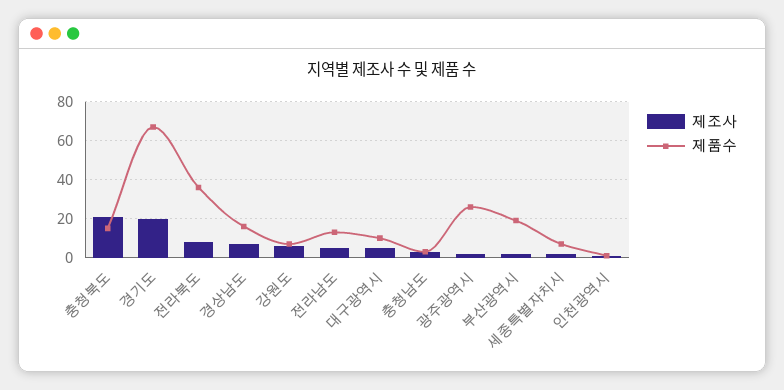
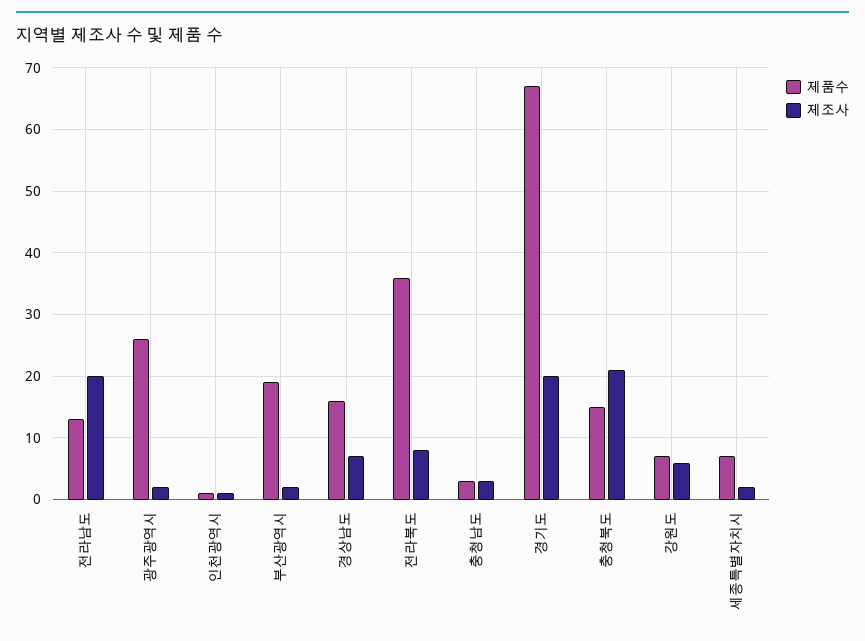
  {
    "제조사": {
      "충청북도": 21,
      "경기도": 20,
      "전라북도": 8,
      "경상남도": 7,
      "강원도": 6,
-     "전라남도": 5,
+     "전라남도": 20,
-     "대구광역시": 5,
      "충청남도": 3,
      "광주광역시": 2,
      "부산광역시": 2,
      "세종특별자치시": 2,
      "인천광역시": 1
    },
    "제품수": {
      "충청북도": 15,
      "경기도": 67,
      "전라북도": 36,
      "경상남도": 16,
      "강원도": 7,
      "전라남도": 13,
-     "대구광역시": 10,
      "충청남도": 3,
      "광주광역시": 26,
      "부산광역시": 19,
      "세종특별자치시": 7,
      "인천광역시": 1
    }
  }

